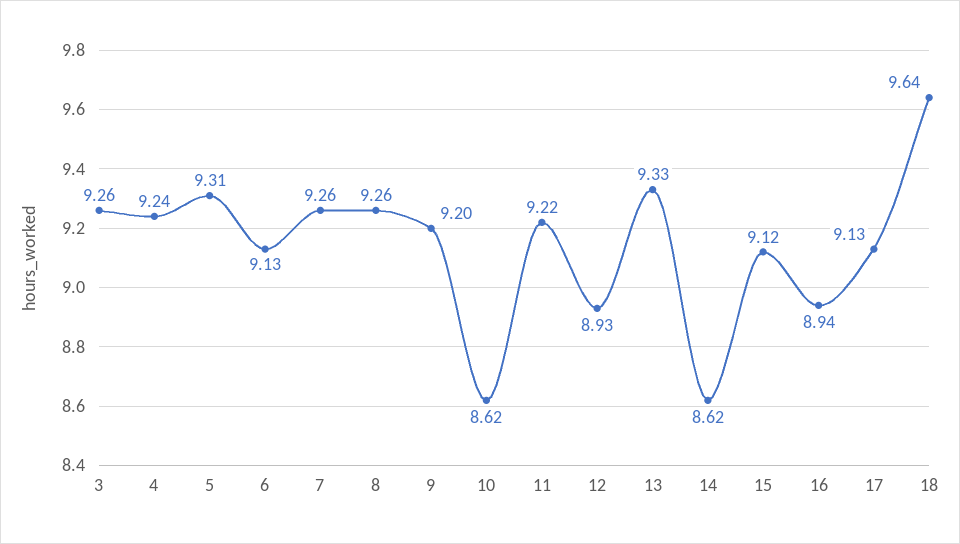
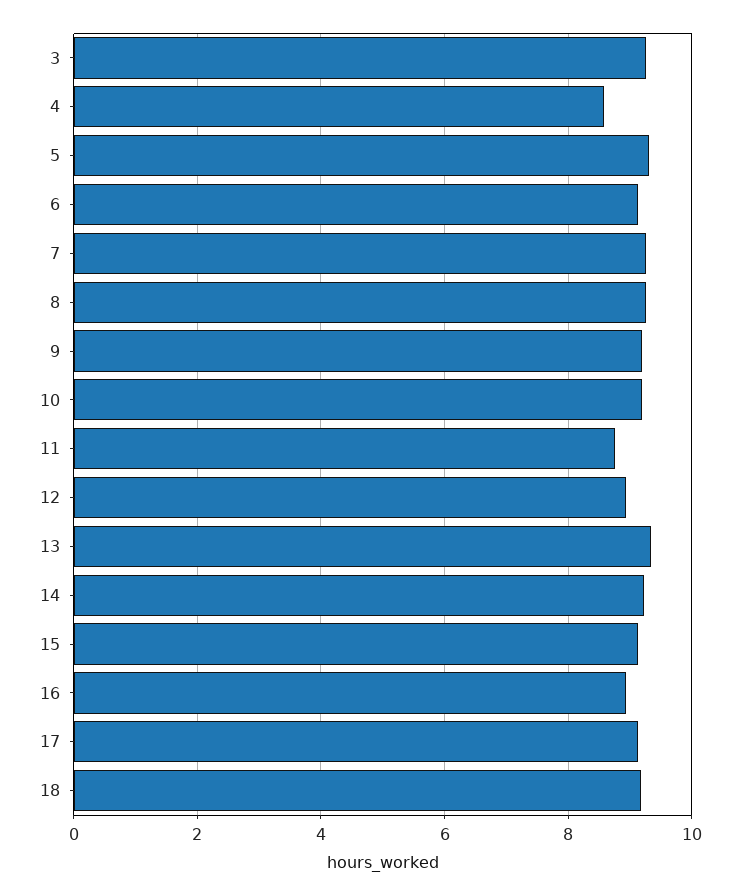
  {
    "3": 9.26,
-   "4": 9.24,
+   "4": 8.6,
    "5": 9.31,
    "6": 9.13,
    "7": 9.26,
    "8": 9.26,
    "9": 9.2,
-   "10": 8.62,
+   "10": 9.2,
-   "11": 9.22,
+   "11": 8.8,
    "12": 8.93,
    "13": 9.33,
-   "14": 8.62,
+   "14": 9.2,
    "15": 9.12,
    "16": 8.94,
    "17": 9.13,
-   "18": 9.64
+   "18": 9.2
  }

